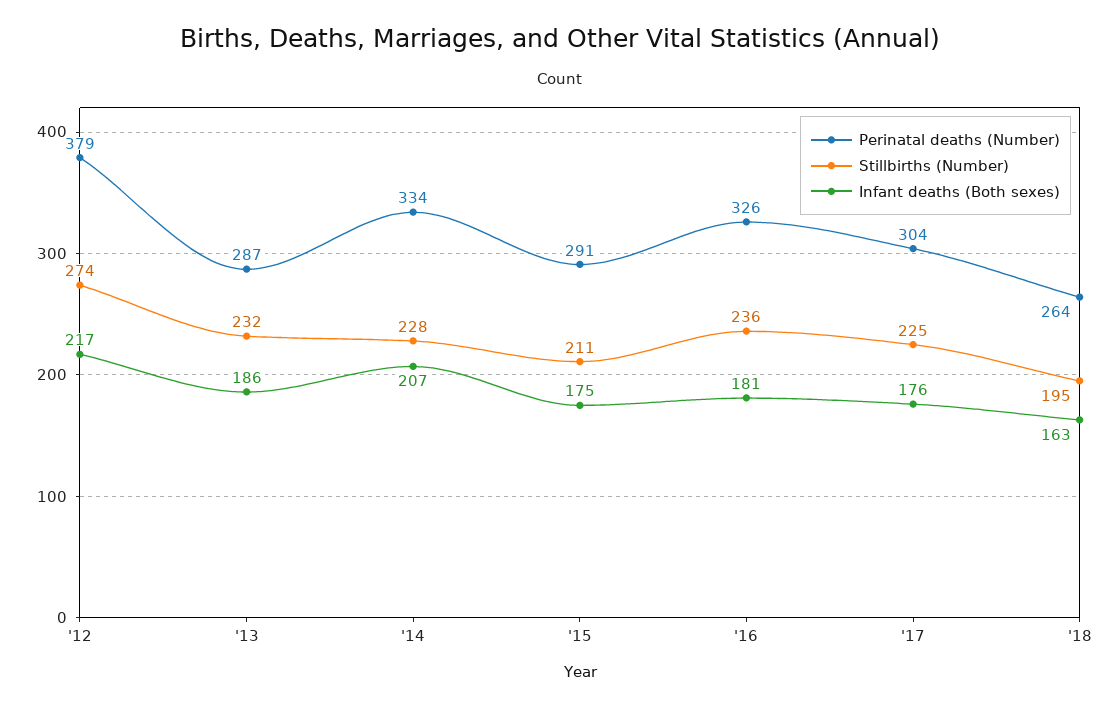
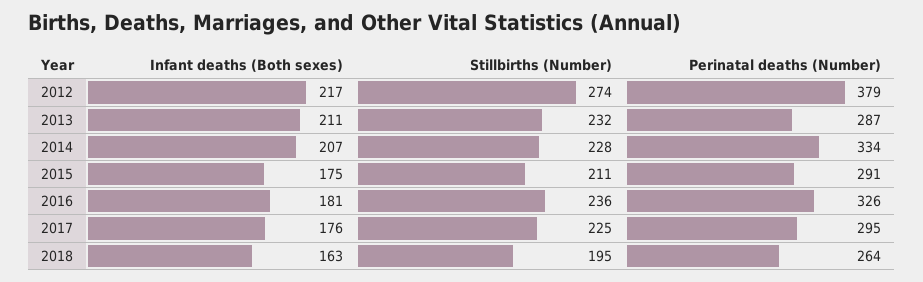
  {
    "Perinatal deaths (Number)": {
      "'12": 379,
      "'13": 287,
      "'14": 334,
      "'15": 291,
      "'16": 326,
-     "'17": 304,
+     "'17": 295,
      "'18": 264
    },
    "Stillbirths (Number)": {
      "'12": 274,
      "'13": 232,
      "'14": 228,
      "'15": 211,
      "'16": 236,
      "'17": 225,
      "'18": 195
    },
    "Infant deaths (Both sexes)": {
      "'12": 217,
-     "'13": 186,
+     "'13": 211,
      "'14": 207,
      "'15": 175,
      "'16": 181,
      "'17": 176,
      "'18": 163
    }
  }

